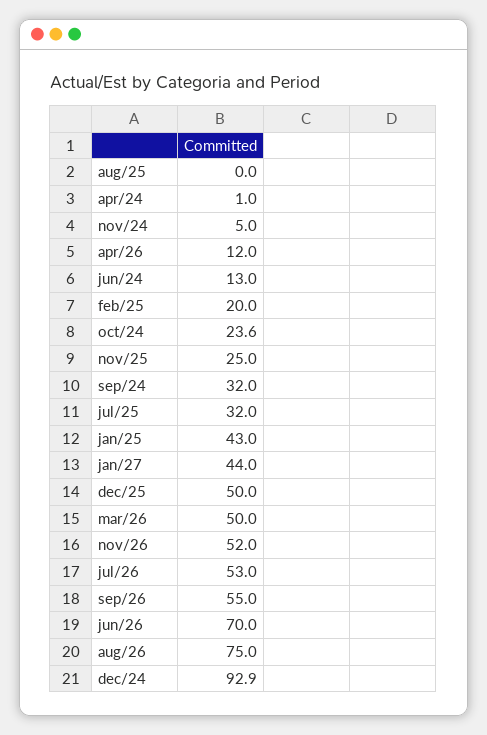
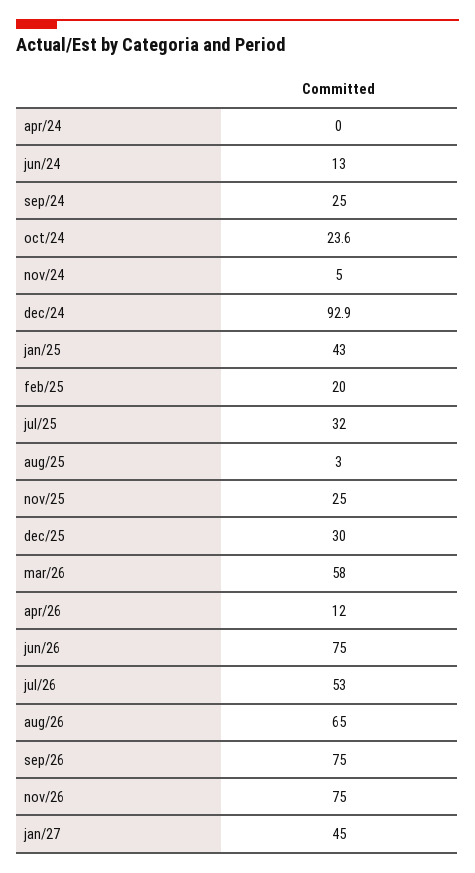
  {
-   "aug/25": 0,
+   "aug/25": 3,
-   "apr/24": 1,
+   "apr/24": 0,
    "nov/24": 5,
    "apr/26": 12,
    "jun/24": 13,
    "feb/25": 20,
    "oct/24": 23.6,
    "nov/25": 25,
-   "sep/24": 32,
+   "sep/24": 25,
    "jul/25": 32,
    "jan/25": 43,
-   "jan/27": 44,
+   "jan/27": 45,
-   "dec/25": 50,
+   "dec/25": 30,
-   "mar/26": 50,
+   "mar/26": 58,
-   "nov/26": 52,
+   "nov/26": 75,
    "jul/26": 53,
-   "sep/26": 55,
+   "sep/26": 75,
-   "jun/26": 70,
+   "jun/26": 75,
-   "aug/26": 75,
+   "aug/26": 65,
    "dec/24": 92.9
  }

